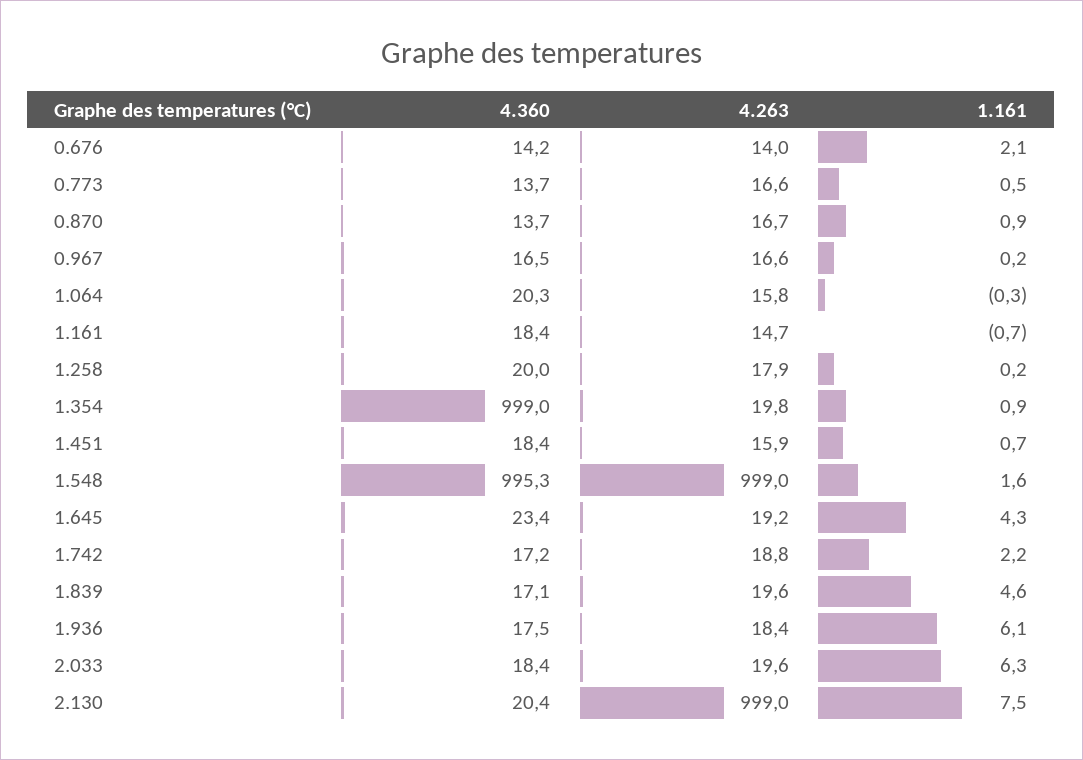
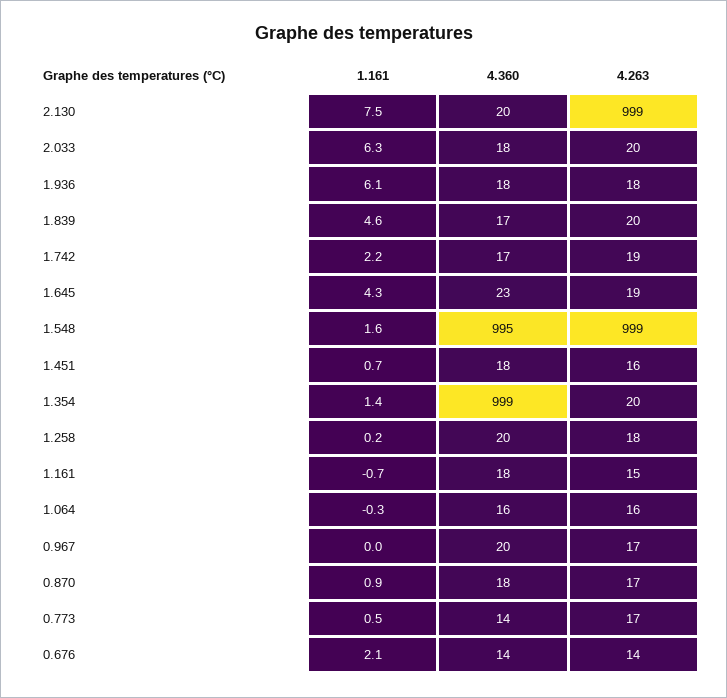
  {
    "4.360": {
      "0.676": 14.2,
      "0.773": 13.7,
-     "0.870": 13.7,
+     "0.870": 18,
-     "0.967": 16.5,
+     "0.967": 20,
-     "1.064": 20.3,
+     "1.064": 16,
      "1.161": 18.4,
      "1.258": 20,
      "1.354": 999,
      "1.451": 18.4,
      "1.548": 995.3,
      "1.645": 23.4,
      "1.742": 17.2,
      "1.839": 17.1,
      "1.936": 17.5,
      "2.033": 18.4,
      "2.130": 20.4
    },
    "4.263": {
      "0.676": 14,
      "0.773": 16.6,
      "0.870": 16.7,
      "0.967": 16.6,
      "1.064": 15.8,
      "1.161": 14.7,
      "1.258": 17.9,
      "1.354": 19.8,
      "1.451": 15.9,
      "1.548": 999,
      "1.645": 19.2,
      "1.742": 18.8,
      "1.839": 19.6,
      "1.936": 18.4,
      "2.033": 19.6,
      "2.130": 999
    },
    "1.161": {
      "0.676": 2.1,
      "0.773": 0.5,
      "0.870": 0.9,
-     "0.967": 0.2,
+     "0.967": 0,
      "1.064": -0.3,
      "1.161": -0.7,
      "1.258": 0.2,
-     "1.354": 0.9,
+     "1.354": 1.4,
      "1.451": 0.7,
      "1.548": 1.6,
      "1.645": 4.3,
      "1.742": 2.2,
      "1.839": 4.6,
      "1.936": 6.1,
      "2.033": 6.3,
      "2.130": 7.5
    }
  }

